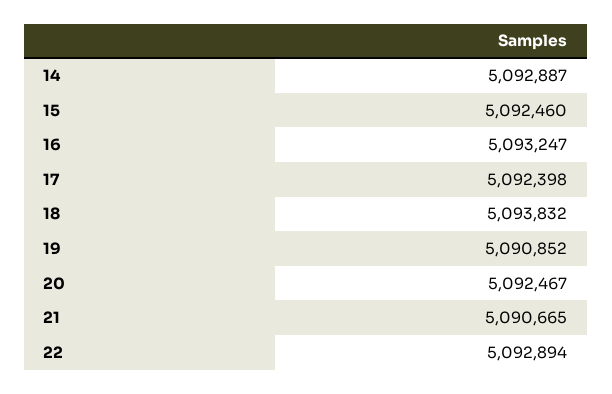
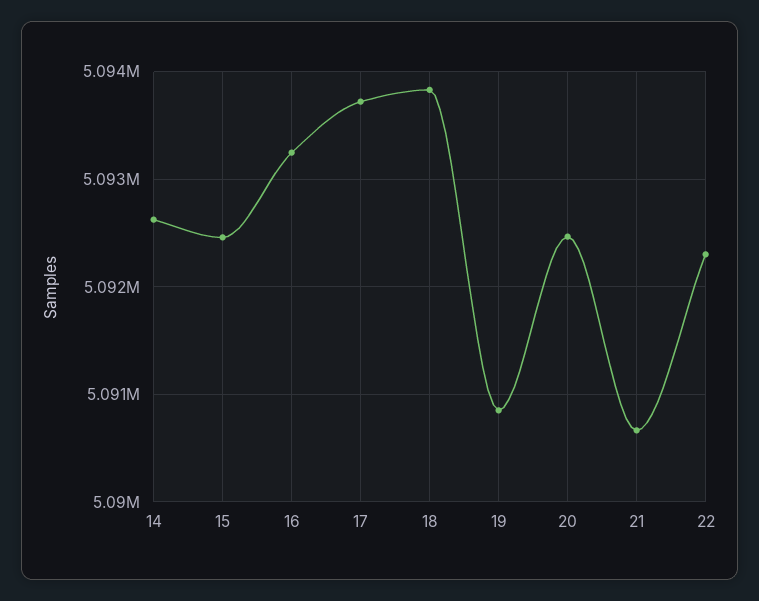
  {
-   "14": 5092887,
+   "14": 5092600,
    "15": 5092460,
    "16": 5093247,
-   "17": 5092398,
+   "17": 5093700,
    "18": 5093832,
    "19": 5090852,
    "20": 5092467,
    "21": 5090665,
-   "22": 5092894
+   "22": 5092300
  }

